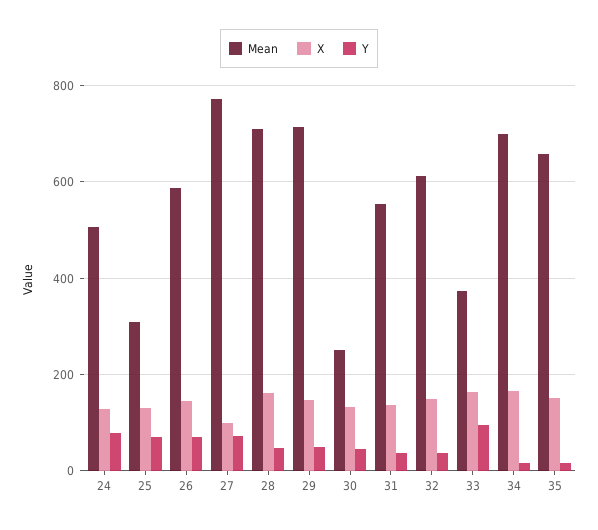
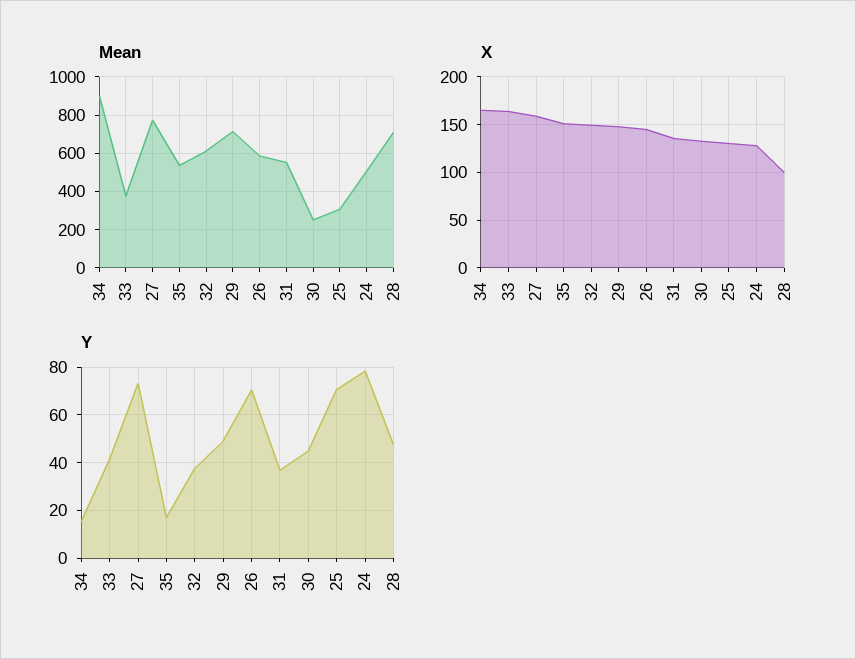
  {
    "Mean": {
      "24": 500,
      "25": 300,
      "26": 580,
      "27": 780,
      "28": 720,
      "29": 720,
      "30": 260,
      "31": 560,
      "32": 620,
      "33": 380,
-     "34": 700,
+     "34": 900,
-     "35": 660
+     "35": 550
    },
    "X": {
      "24": 130,
      "25": 130,
      "26": 150,
-     "27": 100,
+     "27": 160,
-     "28": 160,
+     "28": 100,
      "29": 150,
      "30": 130,
      "31": 140,
      "32": 150,
      "33": 160,
      "34": 170,
      "35": 150
    },
    "Y": {
      "24": 80,
      "25": 70,
      "26": 70,
      "27": 75,
      "28": 50,
      "29": 50,
      "30": 45,
      "31": 35,
      "32": 40,
-     "33": 100,
+     "33": 40,
      "34": 15,
      "35": 15
    }
  }

